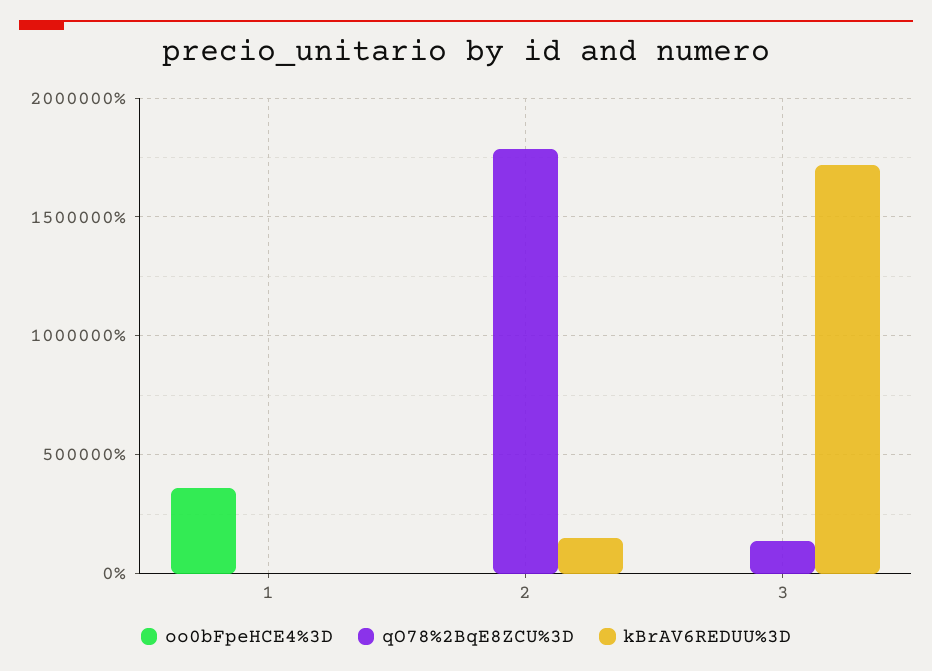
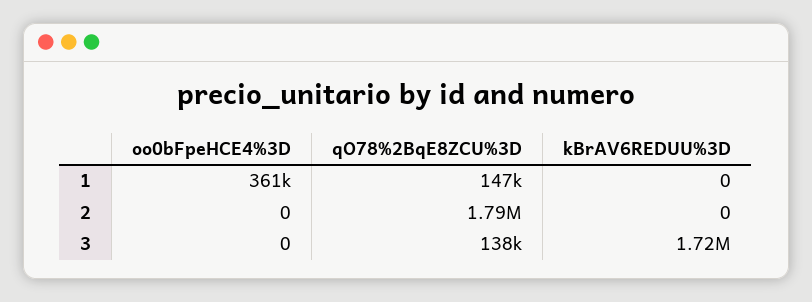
  {
    "oo0bFpeHCE4%3D": {
      "1": 361000,
      "2": 0,
      "3": 0
    },
    "qO78%2BqE8ZCU%3D": {
-     "1": 0,
+     "1": 147000,
      "2": 1790000,
      "3": 138000
    },
    "kBrAV6REDUU%3D": {
      "1": 0,
-     "2": 150000,
+     "2": 0,
      "3": 1720000
    }
  }

